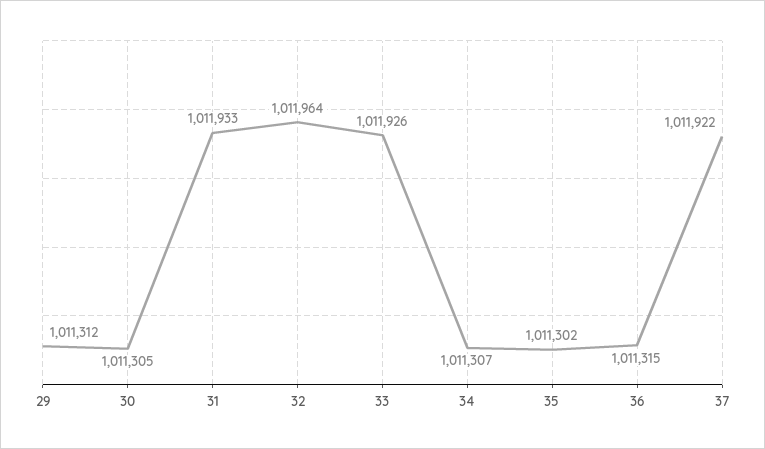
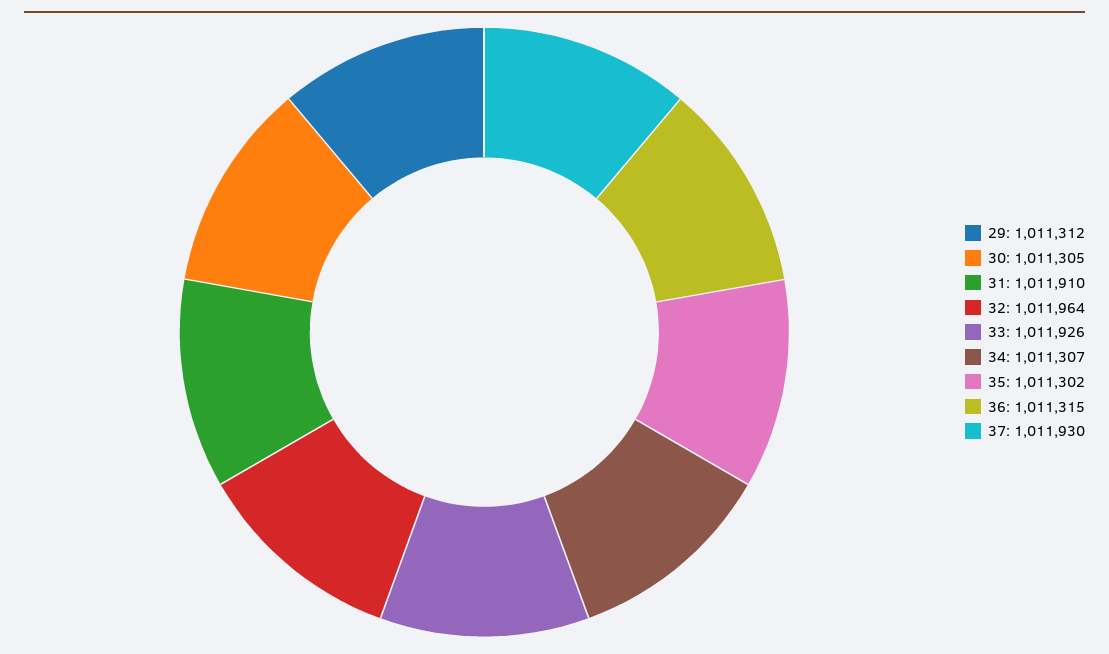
  {
    "29": 1011312,
    "30": 1011305,
-   "31": 1011933,
+   "31": 1011910,
    "32": 1011964,
    "33": 1011926,
    "34": 1011307,
    "35": 1011302,
    "36": 1011315,
-   "37": 1011922
+   "37": 1011930
  }

